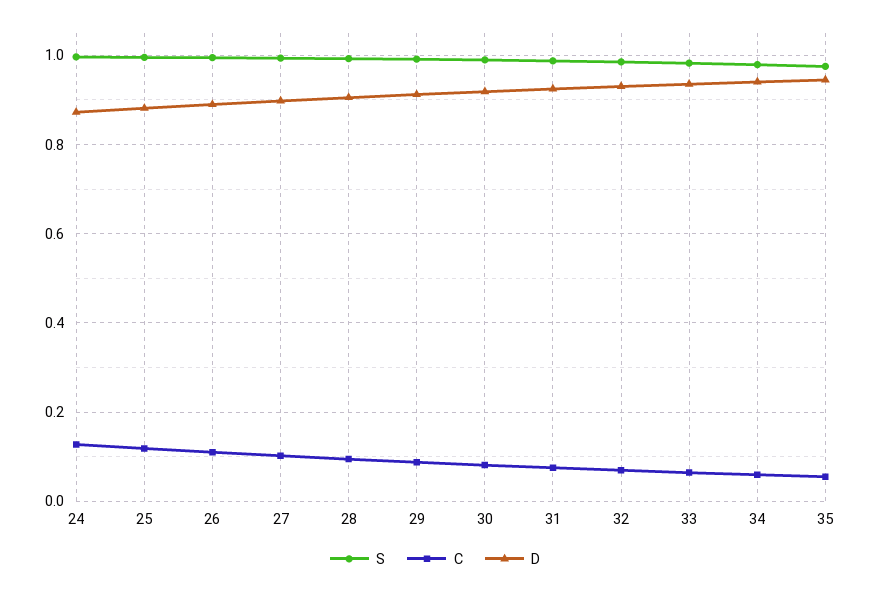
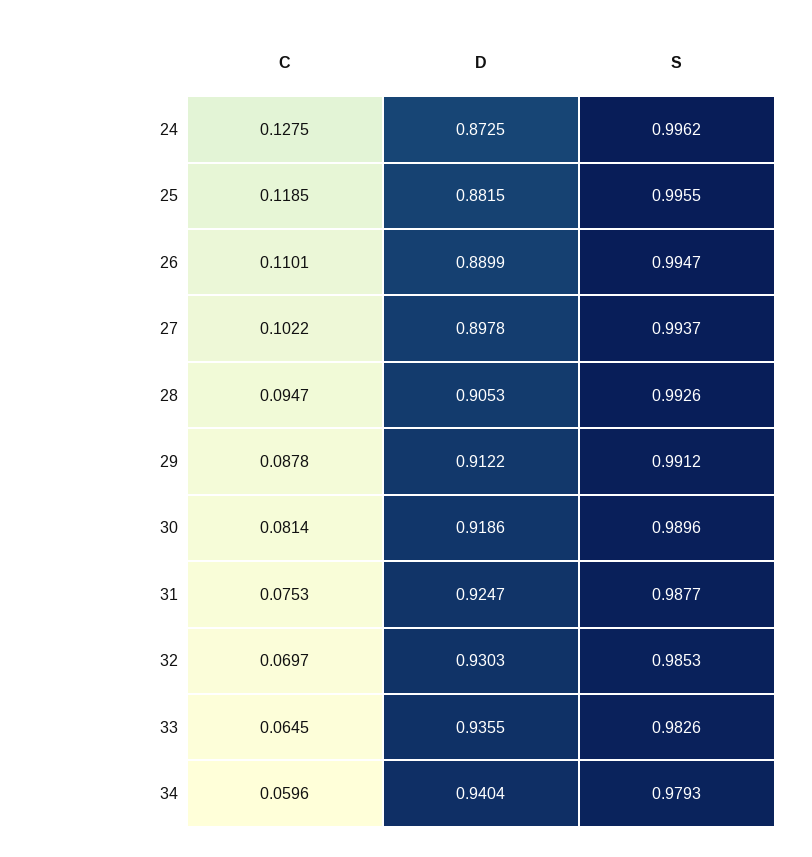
  {
    "S": {
      "24": 0.9962,
      "25": 0.9955,
      "26": 0.9947,
      "27": 0.9937,
      "28": 0.9926,
      "29": 0.9912,
      "30": 0.9896,
      "31": 0.9877,
      "32": 0.9853,
      "33": 0.9826,
-     "34": 0.9793,
+     "34": 0.9793
-     "35": 0.98
    },
    "C": {
      "24": 0.1275,
      "25": 0.1185,
      "26": 0.1101,
      "27": 0.1022,
      "28": 0.0947,
      "29": 0.0878,
      "30": 0.0814,
      "31": 0.0753,
      "32": 0.0697,
      "33": 0.0645,
-     "34": 0.0596,
+     "34": 0.0596
-     "35": 0.06
    },
    "D": {
      "24": 0.8725,
      "25": 0.8815,
      "26": 0.8899,
      "27": 0.8978,
      "28": 0.9053,
      "29": 0.9122,
      "30": 0.9186,
      "31": 0.9247,
      "32": 0.9303,
      "33": 0.9355,
-     "34": 0.9404,
+     "34": 0.9404
-     "35": 0.94
    }
  }

